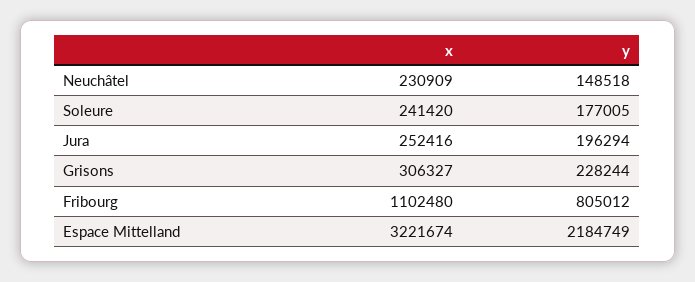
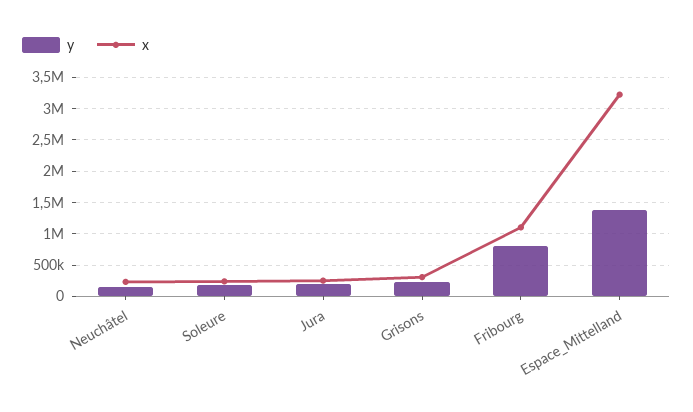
  {
    "x": {
      "Neuchâtel": 230909,
      "Soleure": 241420,
      "Jura": 252416,
      "Grisons": 306327,
      "Fribourg": 1102480,
      "Espace Mittelland": 3221674
    },
    "y": {
      "Neuchâtel": 148518,
      "Soleure": 177005,
      "Jura": 196294,
      "Grisons": 228244,
      "Fribourg": 805012,
-     "Espace Mittelland": 2184749
+     "Espace Mittelland": 1400000
    }
  }

